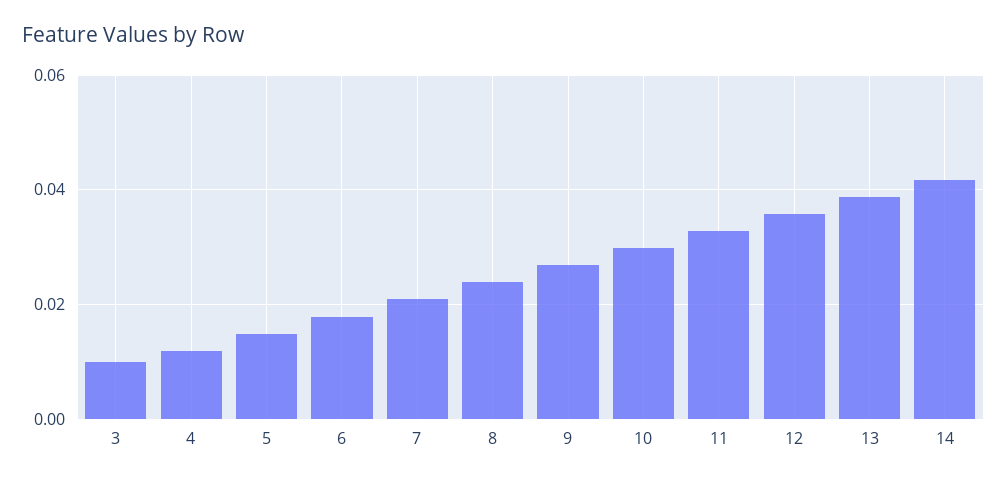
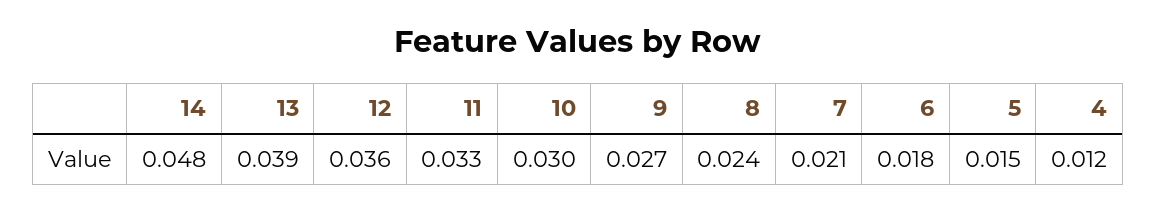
  {
-   "3": 0.01,
    "4": 0.012,
    "5": 0.015,
    "6": 0.018,
    "7": 0.021,
    "8": 0.024,
    "9": 0.027,
    "10": 0.03,
    "11": 0.033,
    "12": 0.036,
    "13": 0.039,
-   "14": 0.042
+   "14": 0.048
  }

